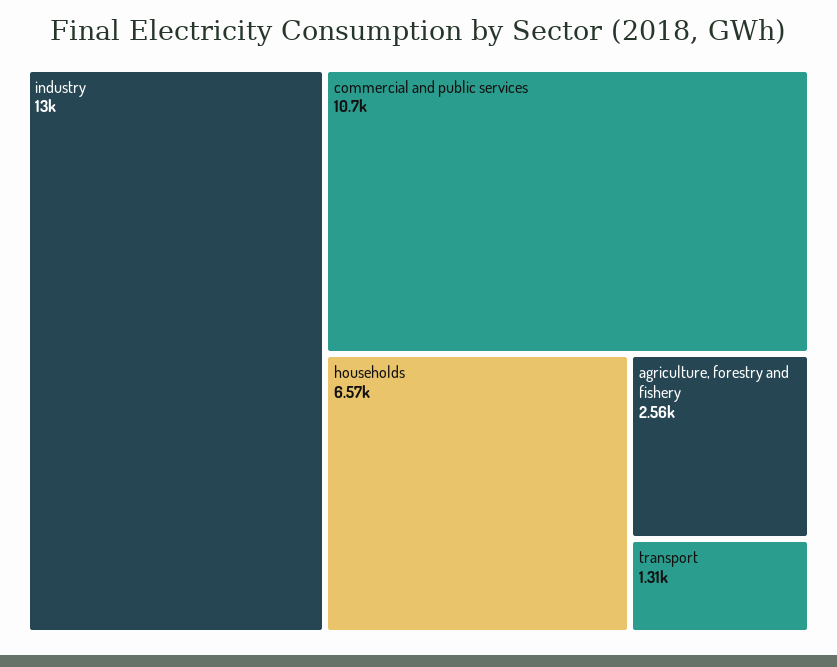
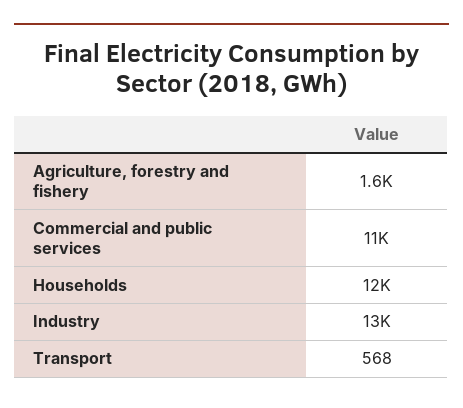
  {
    "industry": 13000,
    "commercial and public services": 10700,
-   "households": 6570,
+   "households": 12000,
-   "agriculture, forestry and fishery": 2560,
+   "agriculture, forestry and fishery": 1600,
-   "transport": 1310
+   "transport": 568
  }

